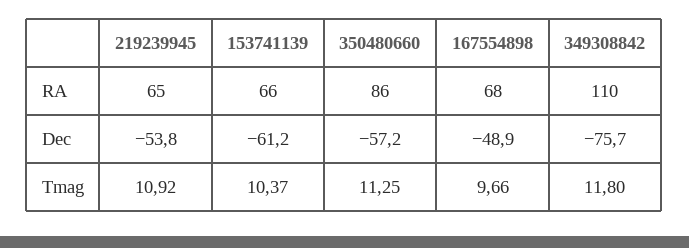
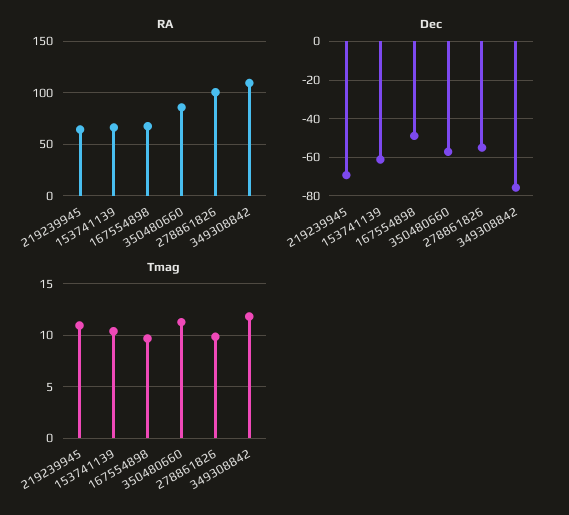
  {
    "RA": {
      "219239945": 65,
      "153741139": 66,
      "350480660": 86,
      "167554898": 68,
-     "349308842": 110
+     "349308842": 110,
+     "278861826": 100
    },
    "Dec": {
-     "219239945": -53.8,
+     "219239945": -70,
      "153741139": -61.2,
      "350480660": -57.2,
      "167554898": -48.9,
-     "349308842": -75.7
+     "349308842": -75.7,
+     "278861826": -55
    },
    "Tmag": {
      "219239945": 10.92,
      "153741139": 10.37,
      "350480660": 11.25,
      "167554898": 9.66,
-     "349308842": 11.8
+     "349308842": 11.8,
+     "278861826": 10
    }
  }

